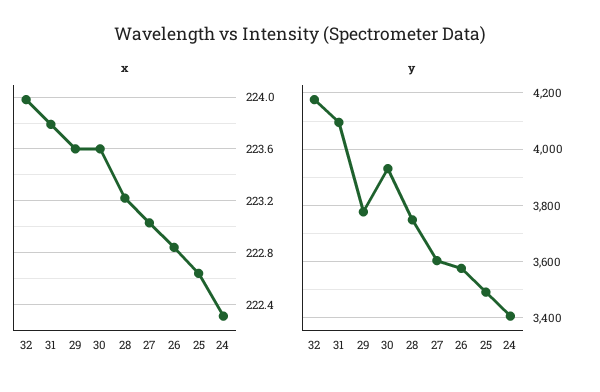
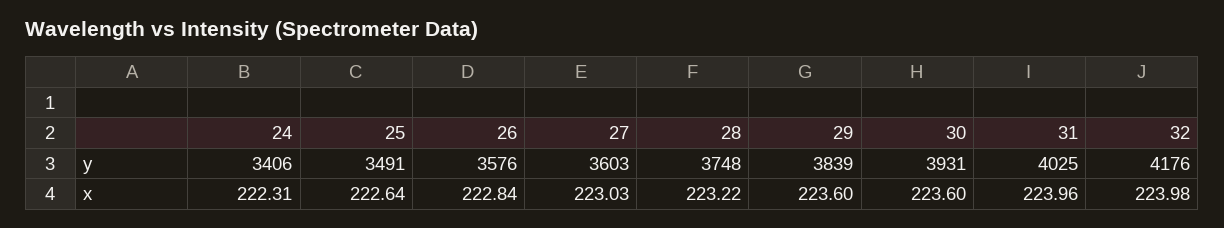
  {
    "x": {
      "32": 223.98,
-     "31": 223.8,
+     "31": 223.96,
      "29": 223.6,
      "30": 223.6,
      "28": 223.22,
      "27": 223.03,
      "26": 222.84,
      "25": 222.64,
      "24": 222.31
    },
    "y": {
      "32": 4176,
-     "31": 4100,
+     "31": 4025,
-     "29": 3775,
+     "29": 3839,
      "30": 3931,
      "28": 3748,
      "27": 3603,
      "26": 3576,
      "25": 3491,
      "24": 3406
    }
  }

